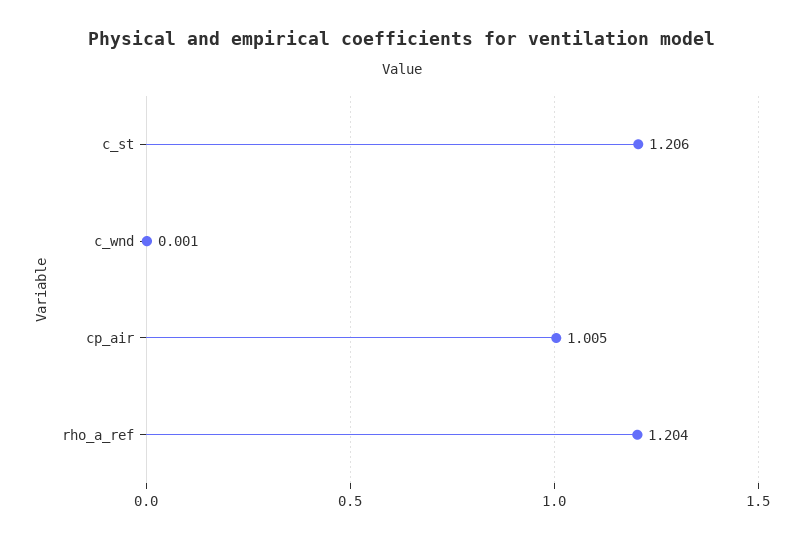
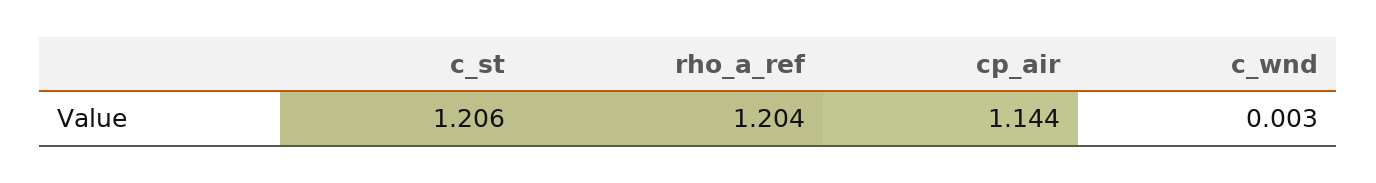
  {
    "c_st": 1.206,
-   "c_wnd": 0.001,
+   "c_wnd": 0.003,
-   "cp_air": 1.005,
+   "cp_air": 1.144,
    "rho_a_ref": 1.204
  }

